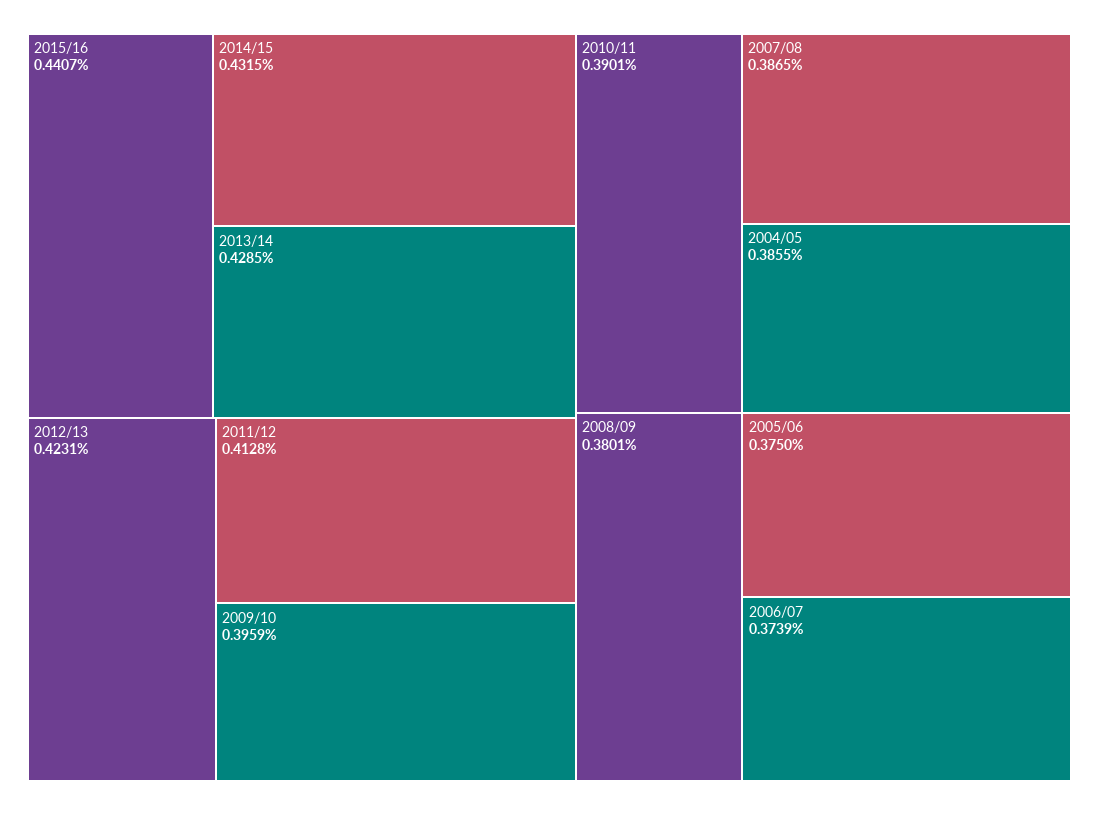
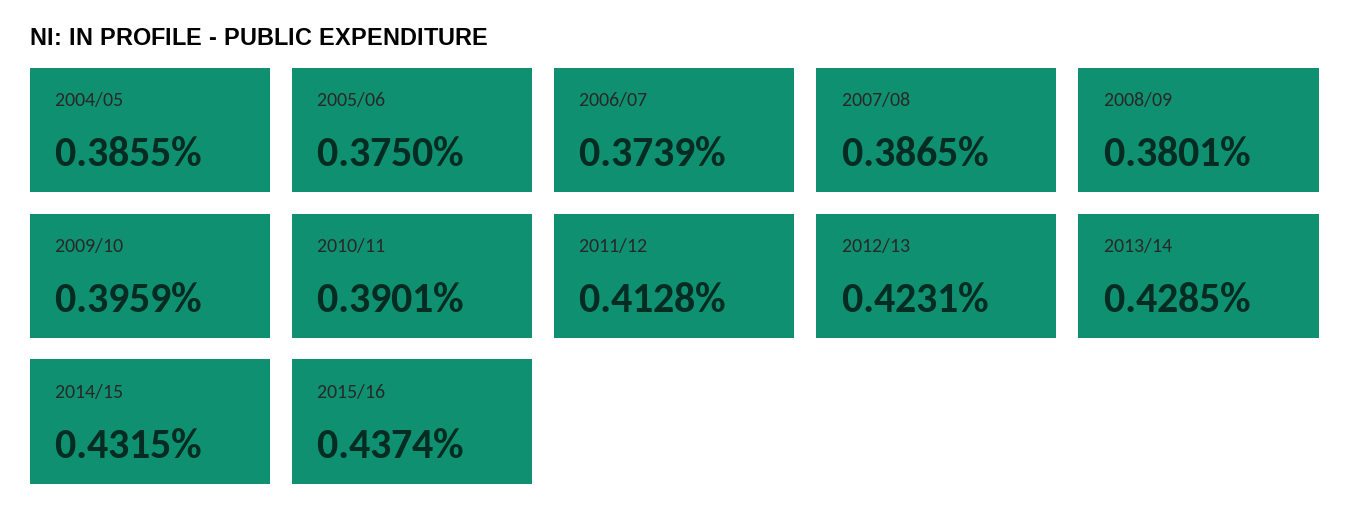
  {
-   "2015/16": 0.4407,
+   "2015/16": 0.4374,
    "2014/15": 0.4315,
    "2013/14": 0.4285,
    "2012/13": 0.4231,
    "2011/12": 0.4128,
    "2009/10": 0.3959,
    "2010/11": 0.3901,
    "2007/08": 0.3865,
    "2004/05": 0.3855,
    "2008/09": 0.3801,
    "2005/06": 0.375,
    "2006/07": 0.3739
  }

